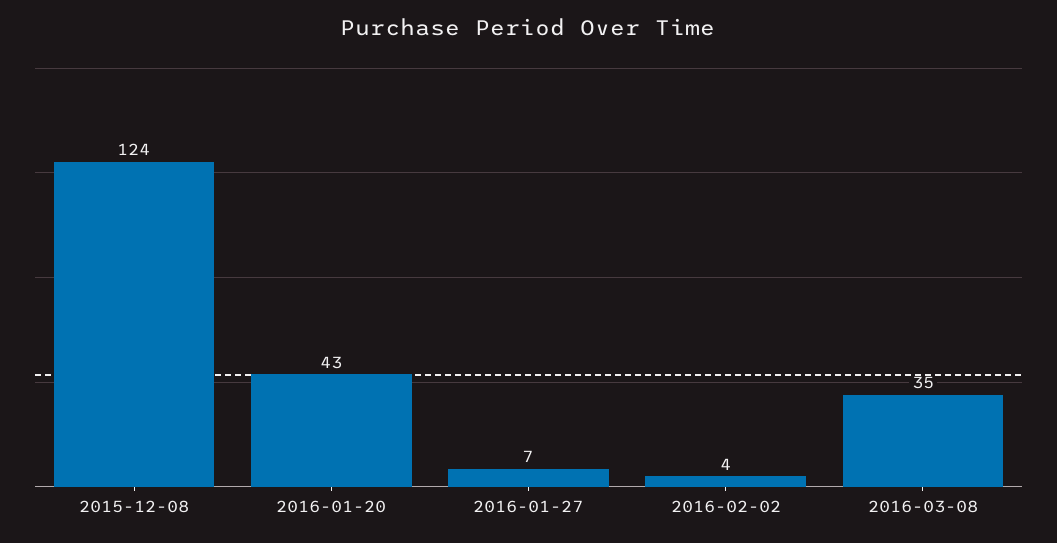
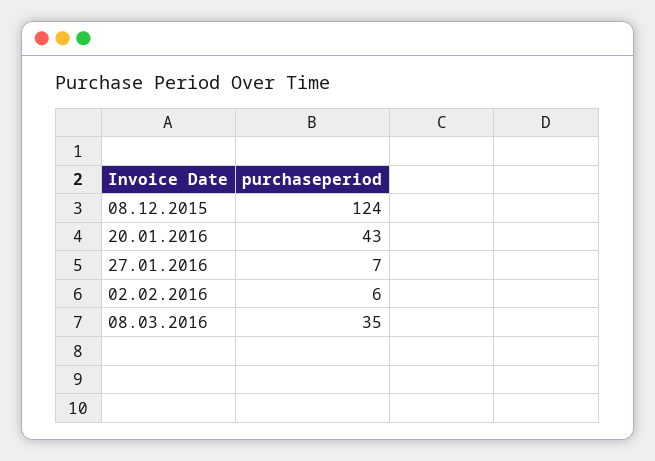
  {
    "2015-12-08": 124,
    "2016-01-20": 43,
    "2016-01-27": 7,
-   "2016-02-02": 4,
+   "2016-02-02": 6,
    "2016-03-08": 35
  }

